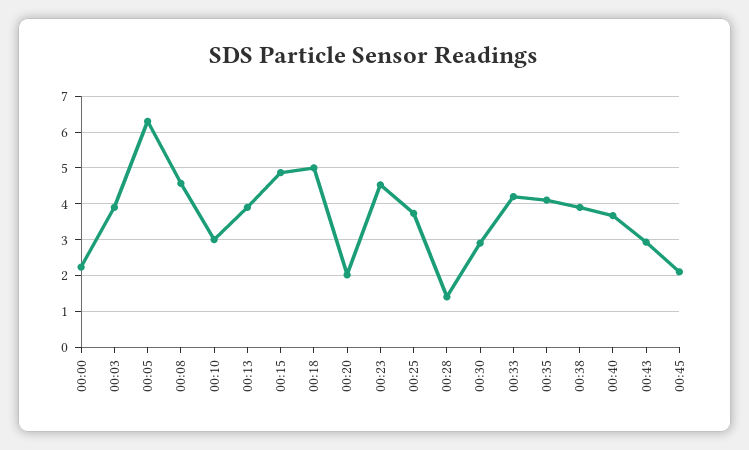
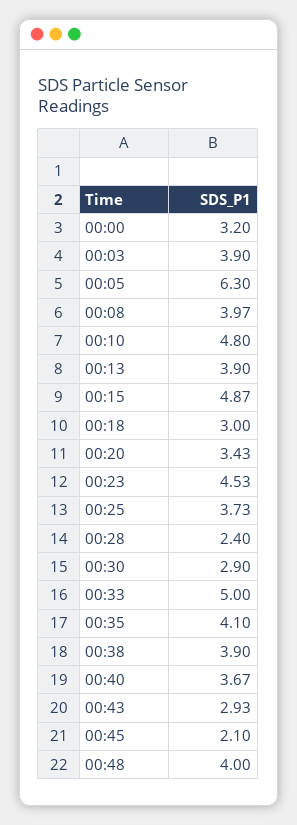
  {
-   "00:00": 2.2,
+   "00:00": 3.2,
    "00:03": 3.9,
    "00:05": 6.3,
-   "00:08": 4.6,
+   "00:08": 3.97,
-   "00:10": 3,
+   "00:10": 4.8,
    "00:13": 3.9,
    "00:15": 4.87,
-   "00:18": 5,
+   "00:18": 3,
-   "00:20": 2,
+   "00:20": 3.43,
    "00:23": 4.53,
    "00:25": 3.73,
-   "00:28": 1.4,
+   "00:28": 2.4,
    "00:30": 2.9,
-   "00:33": 4.2,
+   "00:33": 5,
    "00:35": 4.1,
    "00:38": 3.9,
    "00:40": 3.67,
    "00:43": 2.93,
-   "00:45": 2.1
+   "00:45": 2.1,
+   "00:48": 4
  }

